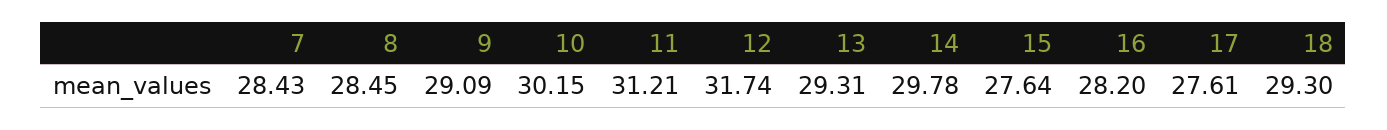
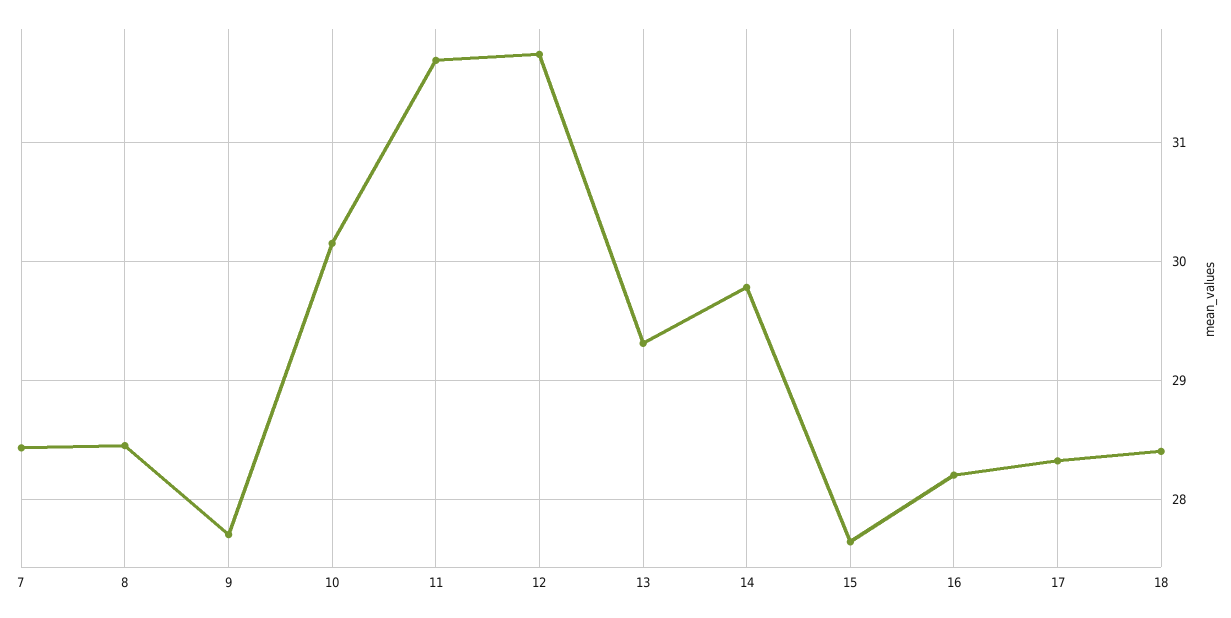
  {
    "7": 28.43,
    "8": 28.45,
-   "9": 29.09,
+   "9": 27.7,
    "10": 30.15,
-   "11": 31.21,
+   "11": 31.7,
    "12": 31.74,
    "13": 29.31,
    "14": 29.78,
    "15": 27.64,
    "16": 28.2,
-   "17": 27.61,
+   "17": 28.3,
-   "18": 29.3
+   "18": 28.4
  }

